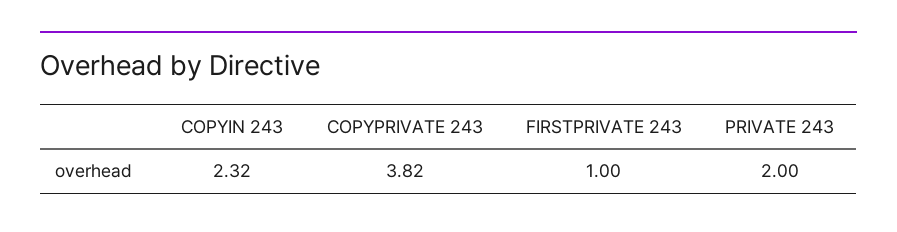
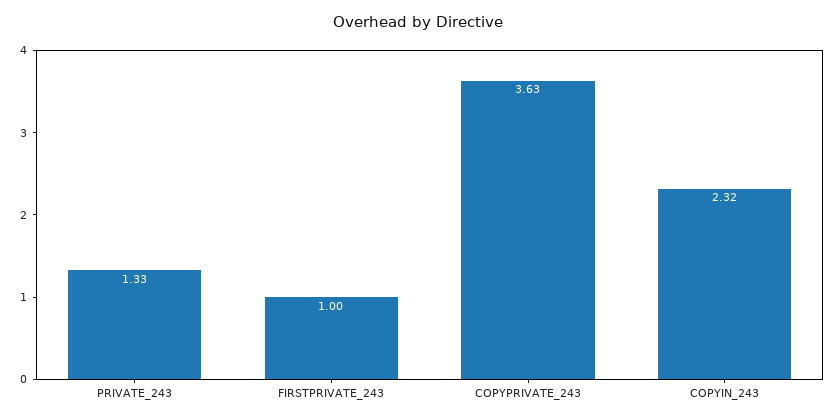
  {
    "COPYIN 243": 2.32,
-   "COPYPRIVATE 243": 3.82,
+   "COPYPRIVATE 243": 3.63,
    "FIRSTPRIVATE 243": 1,
-   "PRIVATE 243": 2
+   "PRIVATE 243": 1.33
  }

